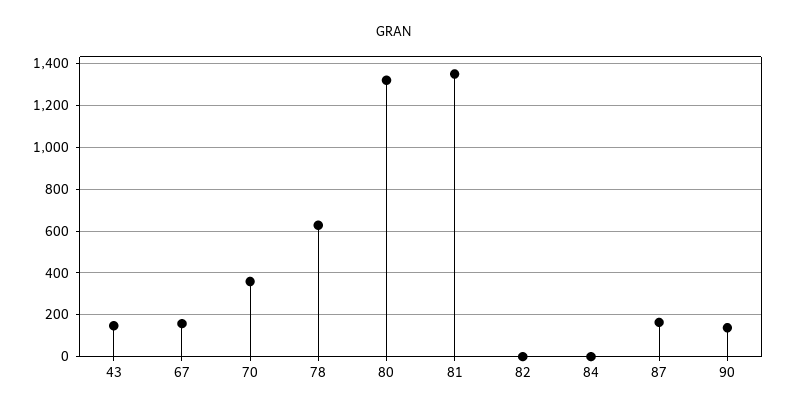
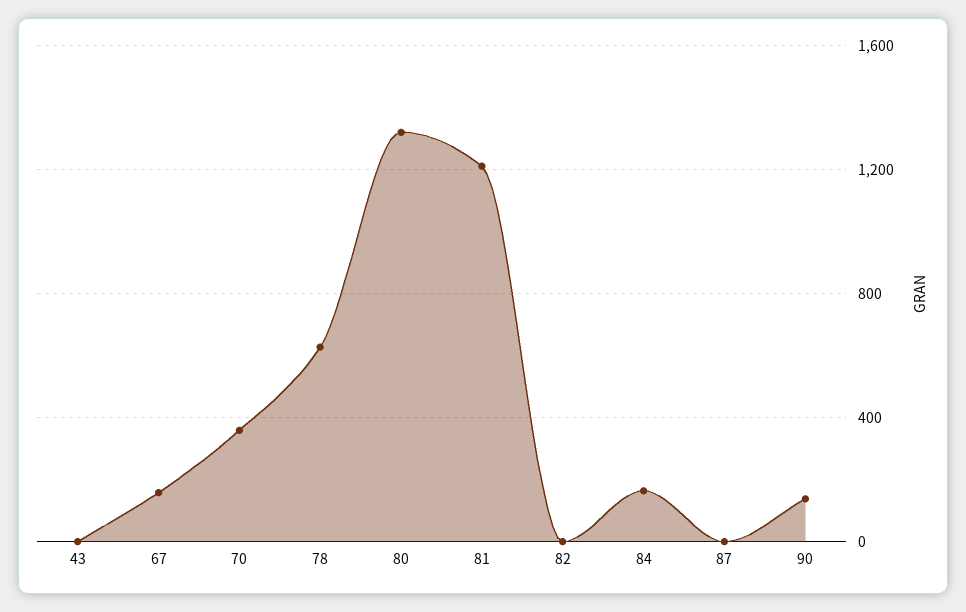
  {
-   "43": 150,
+   "43": 0,
    "67": 150,
    "70": 350,
    "78": 650,
    "80": 1300,
-   "81": 1350,
+   "81": 1200,
    "82": 0,
-   "84": 0,
+   "84": 150,
-   "87": 150,
+   "87": 0,
    "90": 150
  }

